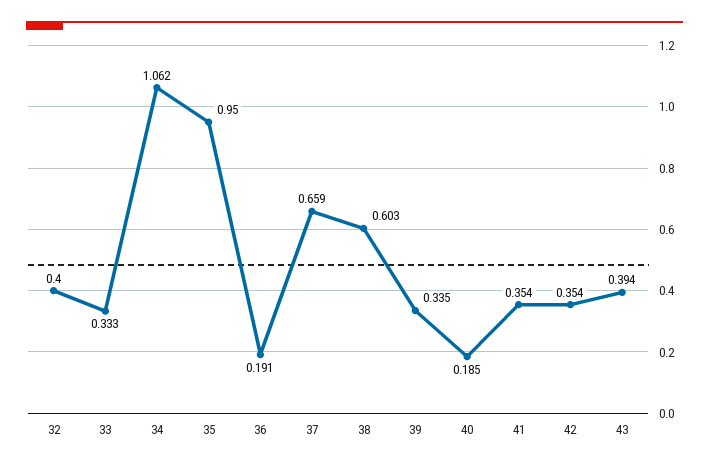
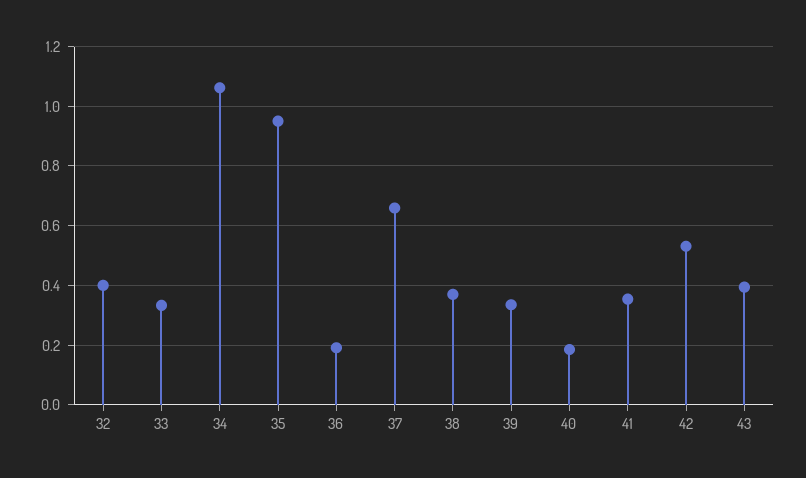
  {
    "32": 0.4,
    "33": 0.333,
    "34": 1.062,
    "35": 0.95,
    "36": 0.191,
    "37": 0.659,
-   "38": 0.603,
+   "38": 0.375,
    "39": 0.335,
    "40": 0.185,
    "41": 0.354,
-   "42": 0.354,
+   "42": 0.525,
    "43": 0.394
  }

